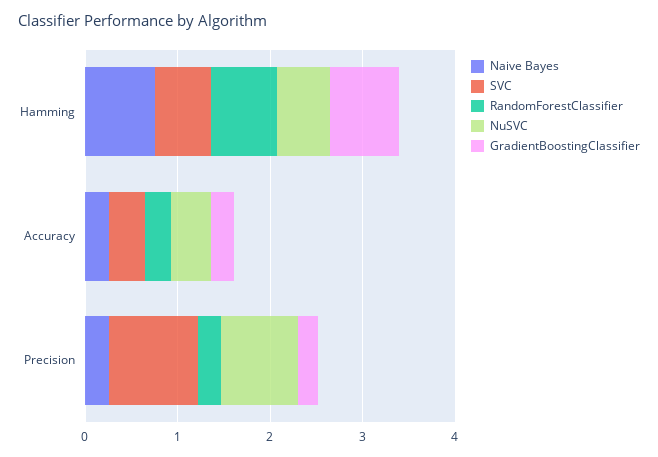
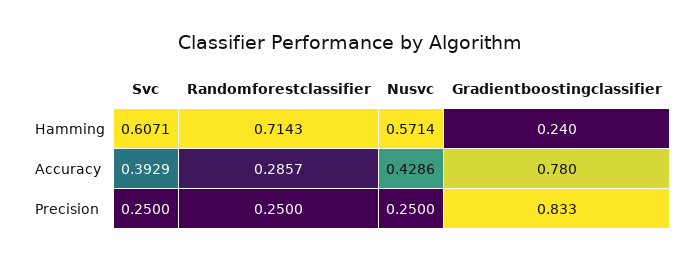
  {
-   "Naive Bayes": {
-     "Hamming": 0.8,
-     "Accuracy": 0.2,
-     "Precision": 0.2
-   },
    "SVC": {
      "Hamming": 0.6071,
      "Accuracy": 0.3929,
-     "Precision": 1
+     "Precision": 0.25
    },
    "RandomForestClassifier": {
      "Hamming": 0.7143,
      "Accuracy": 0.2857,
      "Precision": 0.25
    },
    "NuSVC": {
      "Hamming": 0.5714,
      "Accuracy": 0.4286,
-     "Precision": 0.8
+     "Precision": 0.25
    },
    "GradientBoostingClassifier": {
-     "Hamming": 0.8,
+     "Hamming": 0.24,
-     "Accuracy": 0.2,
+     "Accuracy": 0.78,
-     "Precision": 0.2
+     "Precision": 0.833
    }
  }

